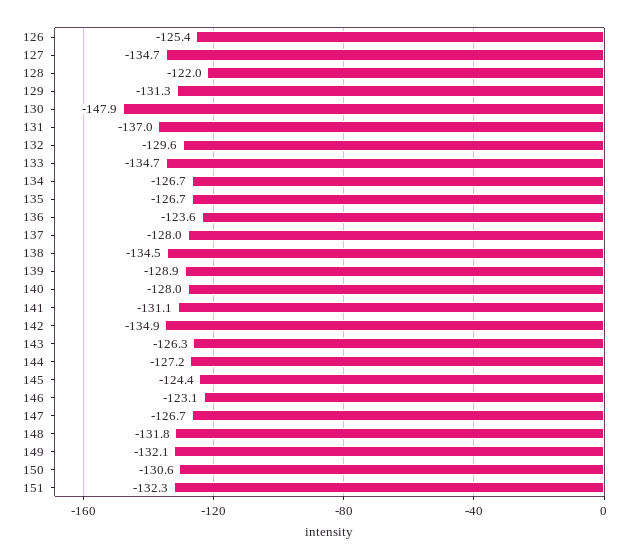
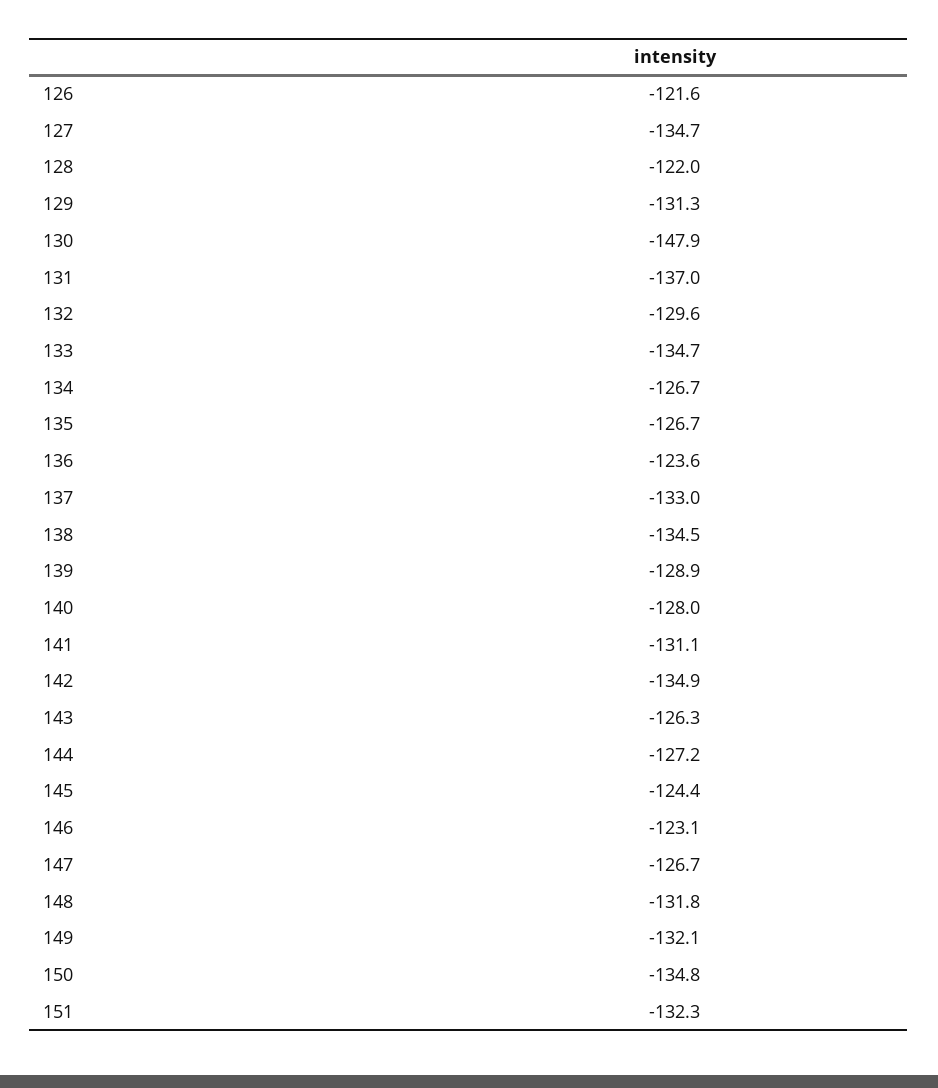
  {
-   "126": -125.4,
+   "126": -121.6,
    "127": -134.7,
    "128": -122,
    "129": -131.3,
    "130": -147.9,
    "131": -137,
    "132": -129.6,
    "133": -134.7,
    "134": -126.7,
    "135": -126.7,
    "136": -123.6,
-   "137": -128,
+   "137": -133,
    "138": -134.5,
    "139": -128.9,
    "140": -128,
    "141": -131.1,
    "142": -134.9,
    "143": -126.3,
    "144": -127.2,
    "145": -124.4,
    "146": -123.1,
    "147": -126.7,
    "148": -131.8,
    "149": -132.1,
-   "150": -130.6,
+   "150": -134.8,
    "151": -132.3
  }

